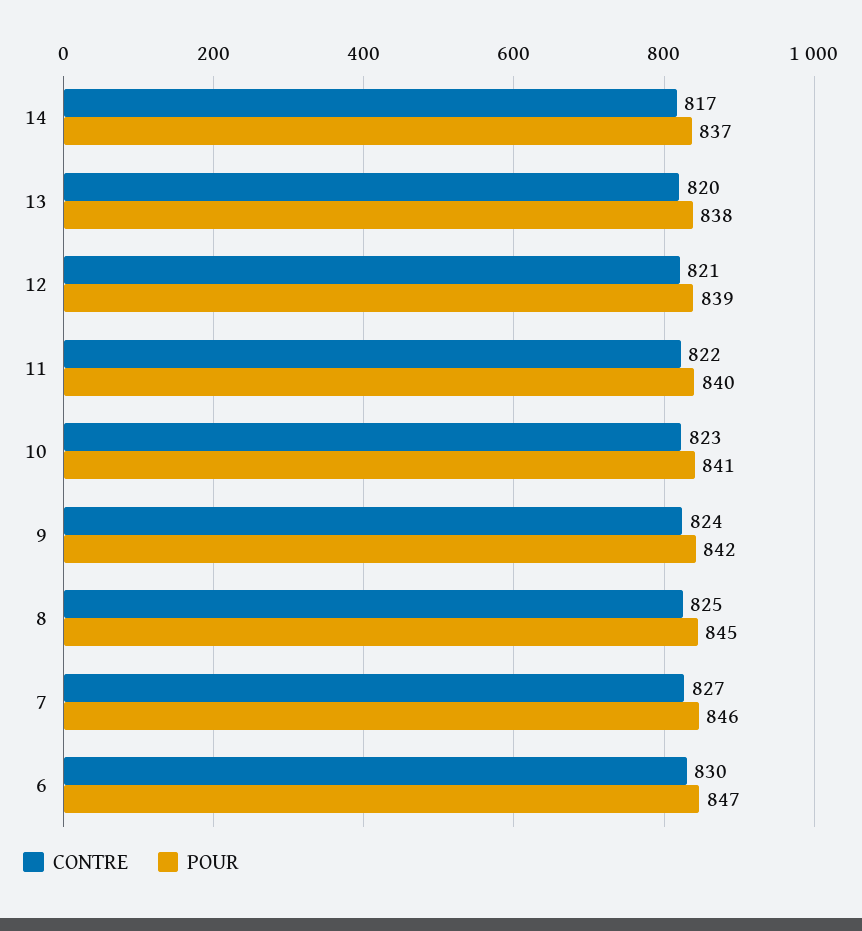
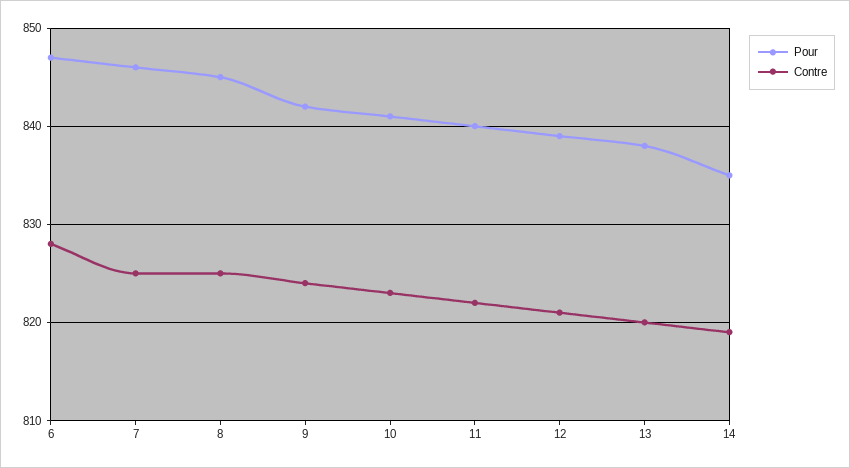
  {
    "CONTRE": {
-     "14": 817,
+     "14": 819,
      "13": 820,
      "12": 821,
      "11": 822,
      "10": 823,
      "9": 824,
      "8": 825,
-     "7": 827,
+     "7": 825,
-     "6": 830
+     "6": 828
    },
    "POUR": {
-     "14": 837,
+     "14": 835,
      "13": 838,
      "12": 839,
      "11": 840,
      "10": 841,
      "9": 842,
      "8": 845,
      "7": 846,
      "6": 847
    }
  }

